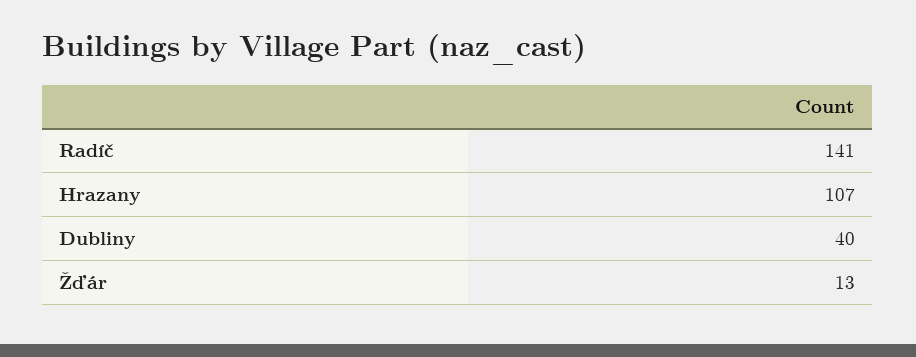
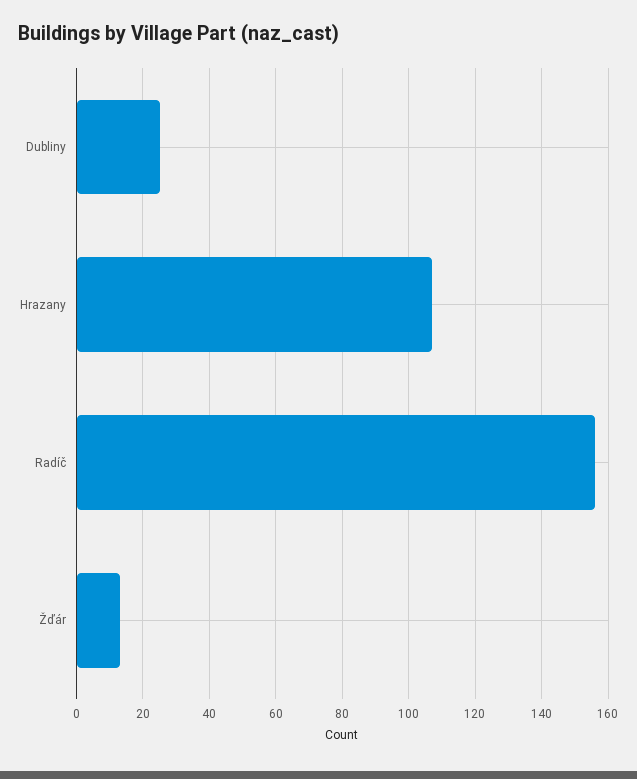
  {
-   "Radíč": 141,
+   "Radíč": 155,
    "Hrazany": 107,
-   "Dubliny": 40,
+   "Dubliny": 25,
    "Žďár": 13
  }

